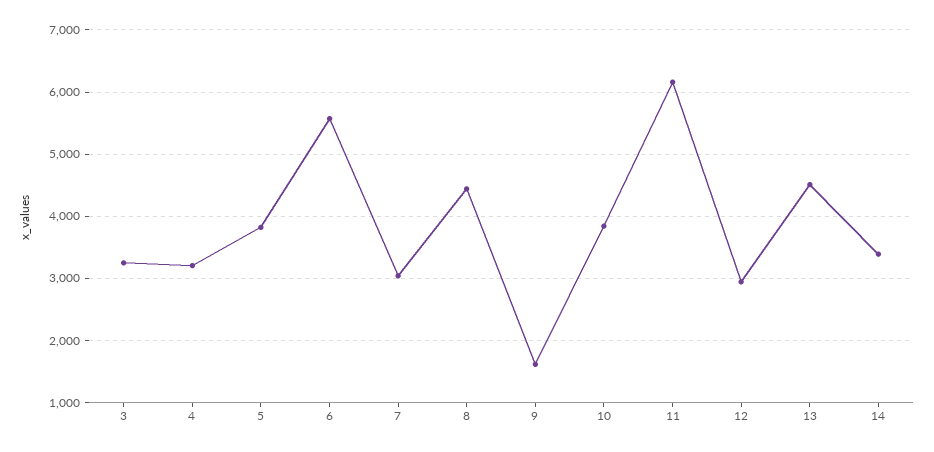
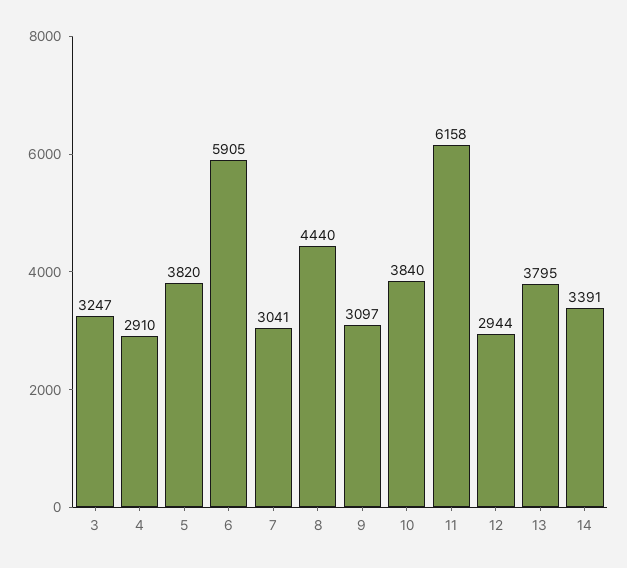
  {
    "3": 3247,
-   "4": 3200,
+   "4": 2910,
    "5": 3820,
-   "6": 5600,
+   "6": 5905,
    "7": 3041,
    "8": 4440,
-   "9": 1600,
+   "9": 3097,
    "10": 3840,
    "11": 6158,
    "12": 2944,
-   "13": 4500,
+   "13": 3795,
    "14": 3391
  }

